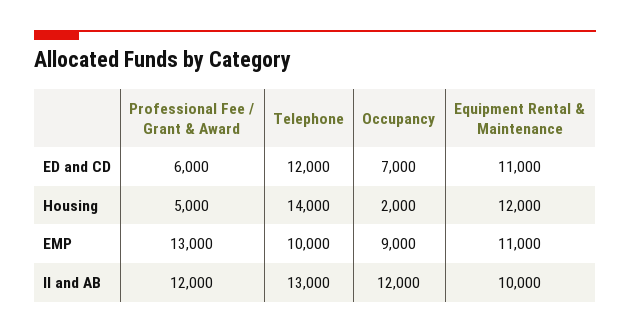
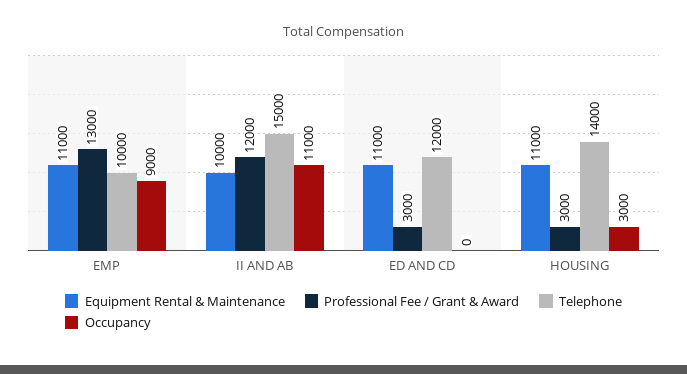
  {
    "Professional Fee / Grant & Award": {
-     "ED and CD": 6000,
+     "ED and CD": 3000,
-     "Housing": 5000,
+     "Housing": 3000,
      "EMP": 13000,
      "II and AB": 12000
    },
    "Telephone": {
      "ED and CD": 12000,
      "Housing": 14000,
      "EMP": 10000,
-     "II and AB": 13000
+     "II and AB": 15000
    },
    "Occupancy": {
-     "ED and CD": 7000,
+     "ED and CD": 0,
-     "Housing": 2000,
+     "Housing": 3000,
      "EMP": 9000,
-     "II and AB": 12000
+     "II and AB": 11000
    },
    "Equipment Rental & Maintenance": {
      "ED and CD": 11000,
-     "Housing": 12000,
+     "Housing": 11000,
      "EMP": 11000,
      "II and AB": 10000
    }
  }

